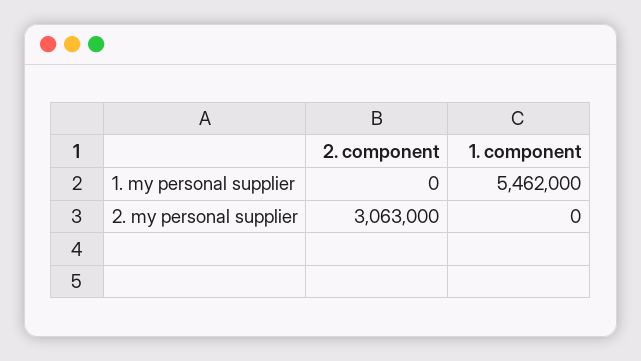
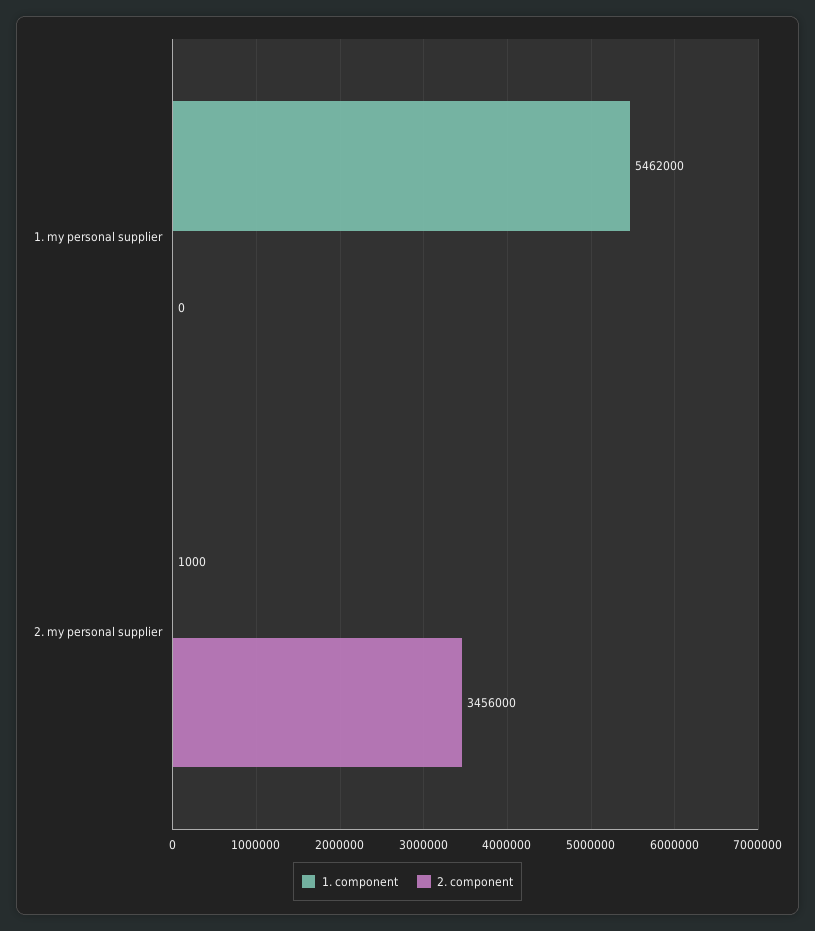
  {
    "2. component": {
      "1. my personal supplier": 0,
-     "2. my personal supplier": 3063000
+     "2. my personal supplier": 3456000
    },
    "1. component": {
      "1. my personal supplier": 5462000,
-     "2. my personal supplier": 0
+     "2. my personal supplier": 1000
    }
  }

